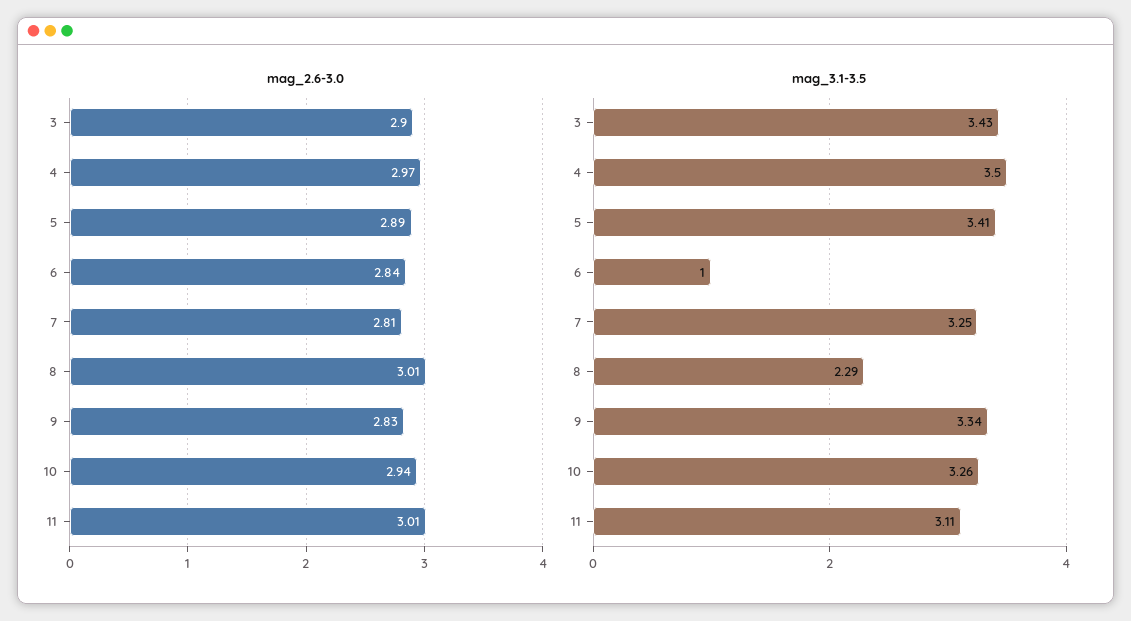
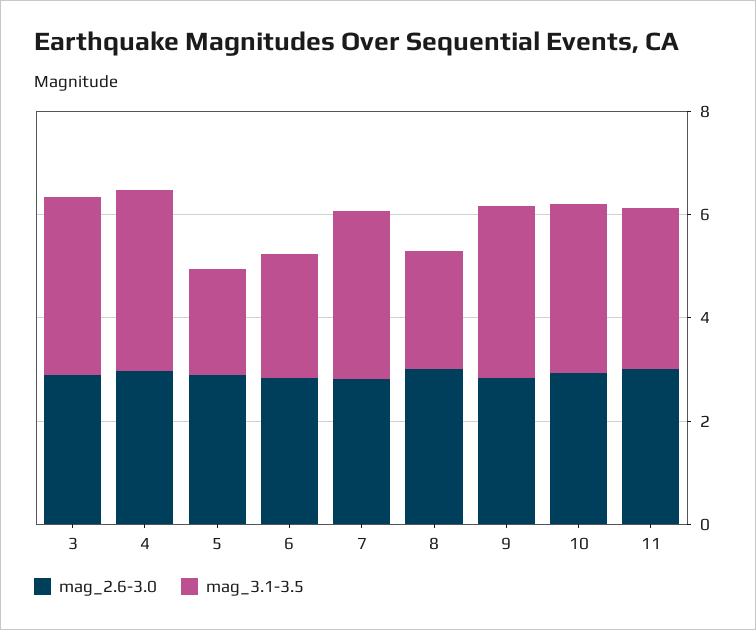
  {
    "mag_2.6-3.0": {
      "3": 2.9,
      "4": 2.97,
      "5": 2.89,
      "6": 2.84,
      "7": 2.81,
      "8": 3.01,
      "9": 2.83,
      "10": 2.94,
      "11": 3.01
    },
    "mag_3.1-3.5": {
      "3": 3.43,
      "4": 3.5,
-     "5": 3.41,
+     "5": 2,
-     "6": 1,
+     "6": 2.5,
      "7": 3.25,
      "8": 2.29,
      "9": 3.34,
      "10": 3.26,
      "11": 3.11
    }
  }

